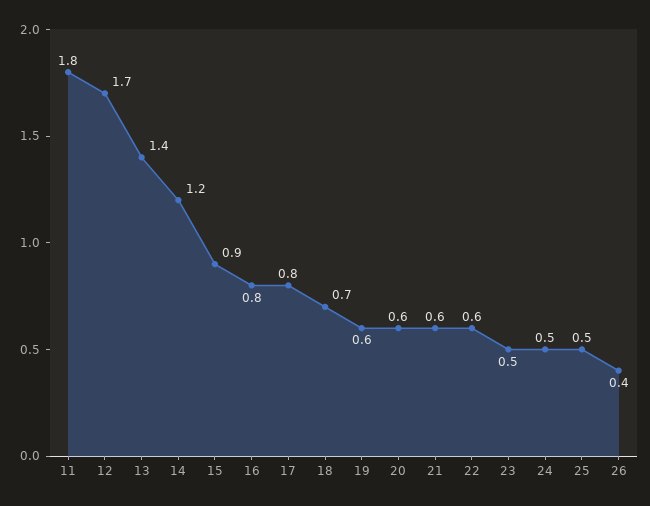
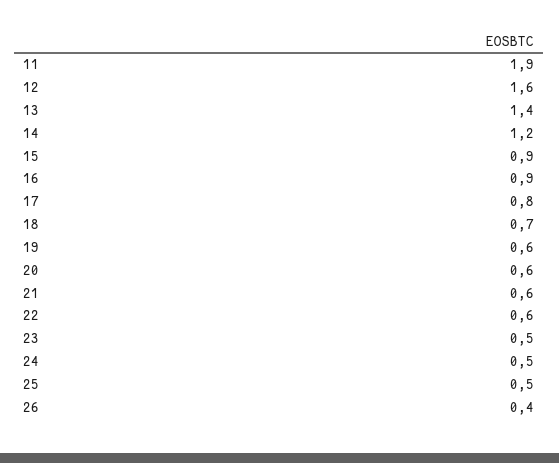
  {
-   "11": 1.8,
+   "11": 1.9,
-   "12": 1.7,
+   "12": 1.6,
    "13": 1.4,
    "14": 1.2,
    "15": 0.9,
-   "16": 0.8,
+   "16": 0.9,
    "17": 0.8,
    "18": 0.7,
    "19": 0.6,
    "20": 0.6,
    "21": 0.6,
    "22": 0.6,
    "23": 0.5,
    "24": 0.5,
    "25": 0.5,
    "26": 0.4
  }

